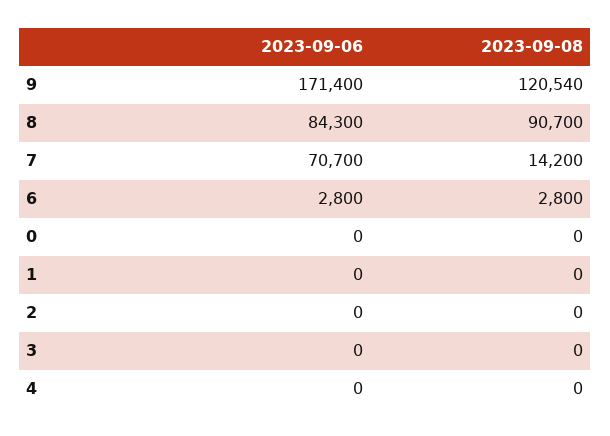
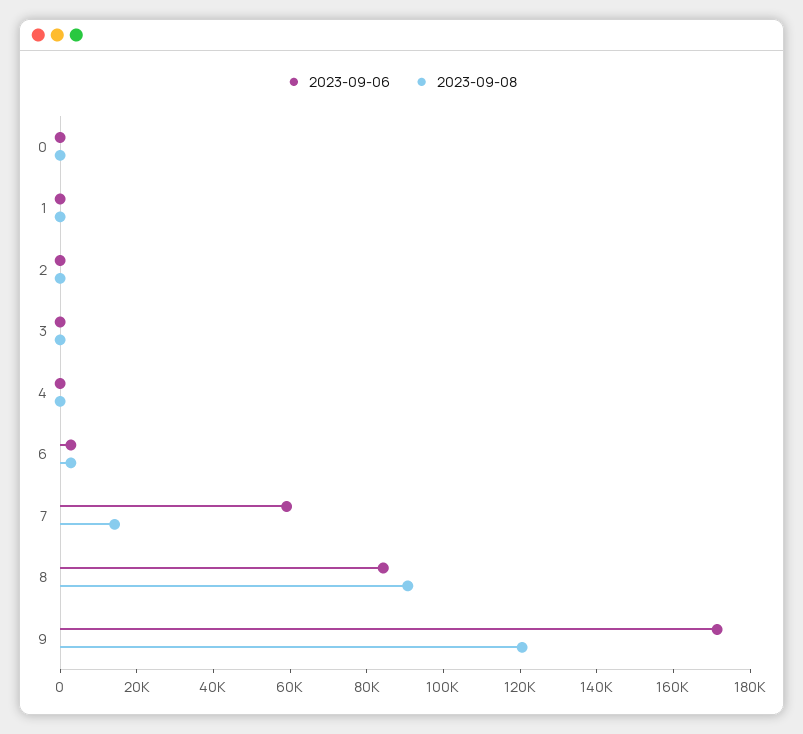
  {
    "2023-09-06": {
      "9": 171400,
      "8": 84300,
-     "7": 70700,
+     "7": 60000,
      "6": 2800,
      "0": 0,
      "1": 0,
      "2": 0,
      "3": 0,
      "4": 0
    },
    "2023-09-08": {
      "9": 120540,
      "8": 90700,
      "7": 14200,
      "6": 2800,
      "0": 0,
      "1": 0,
      "2": 0,
      "3": 0,
      "4": 0
    }
  }

